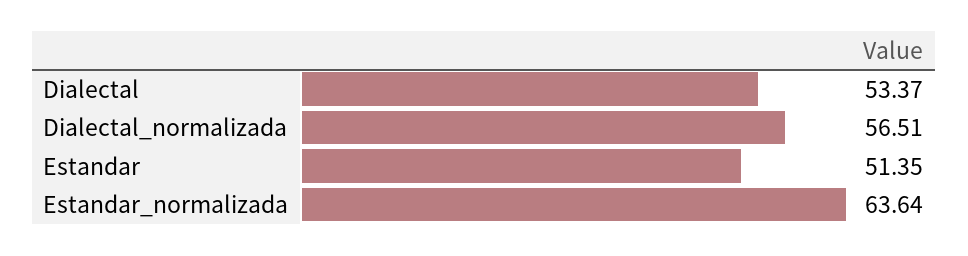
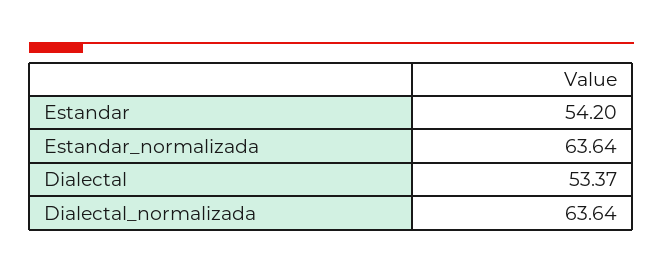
  {
    "Dialectal": 53.37,
-   "Dialectal_normalizada": 56.51,
+   "Dialectal_normalizada": 63.64,
-   "Estandar": 51.35,
+   "Estandar": 54.2,
    "Estandar_normalizada": 63.64
  }

